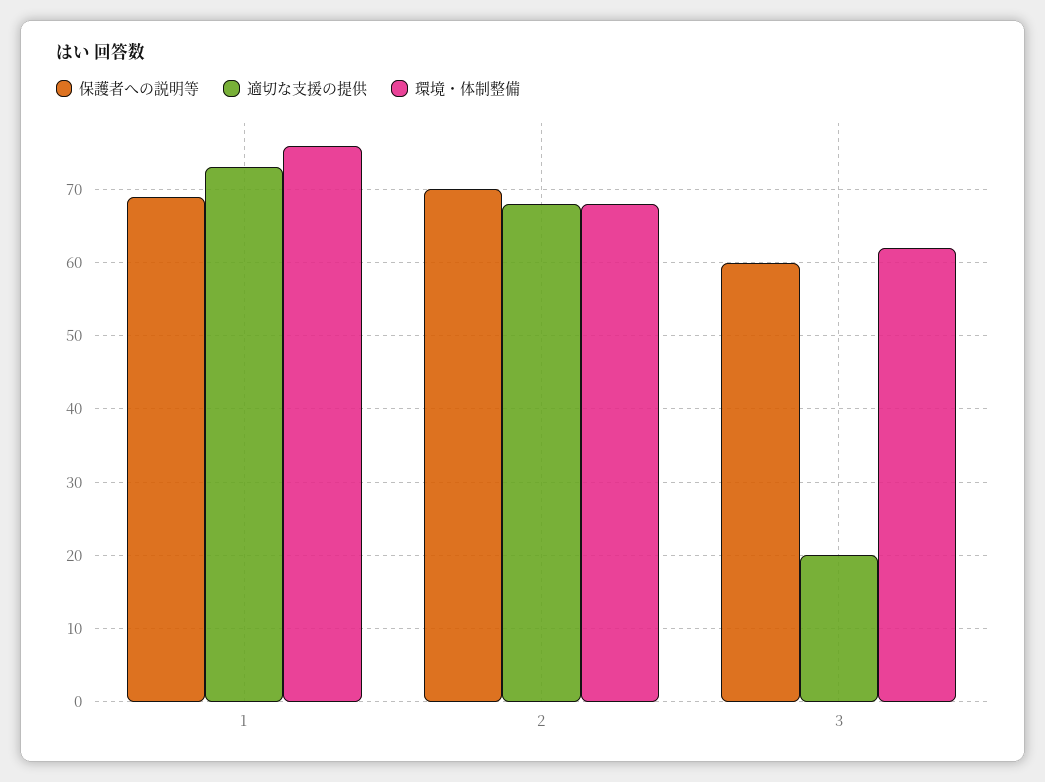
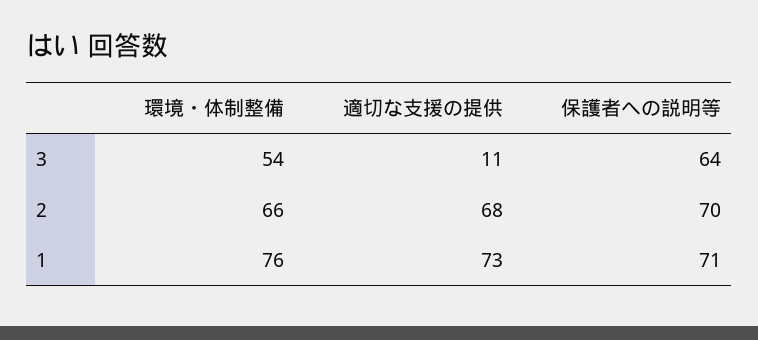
  {
    "保護者への説明等": {
-     "1": 69,
+     "1": 71,
      "2": 70,
-     "3": 60
+     "3": 64
    },
    "適切な支援の提供": {
      "1": 73,
      "2": 68,
-     "3": 20
+     "3": 11
    },
    "環境・体制整備": {
      "1": 76,
-     "2": 68,
+     "2": 66,
-     "3": 62
+     "3": 54
    }
  }

